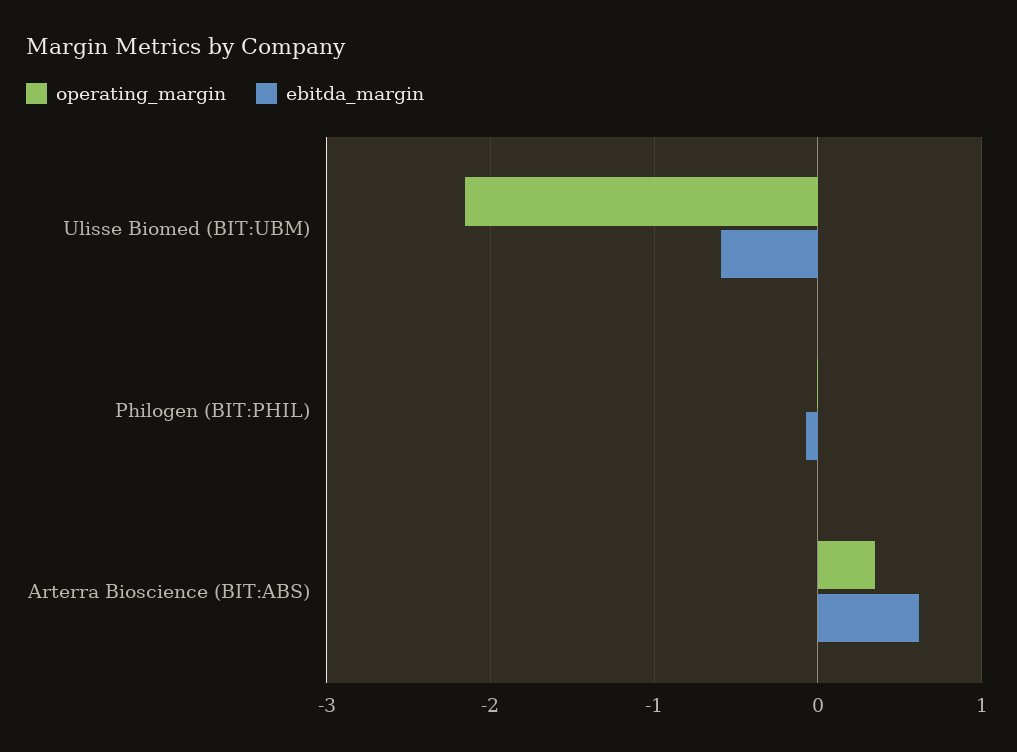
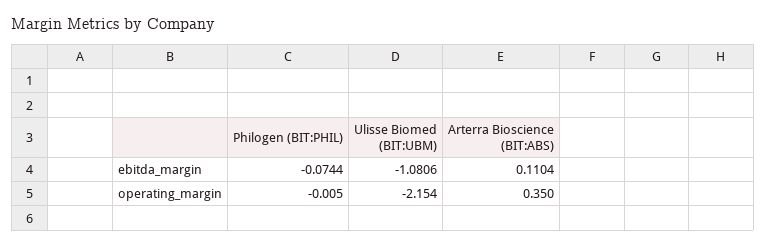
  {
    "operating_margin": {
      "Ulisse Biomed (BIT:UBM)": -2.154,
      "Philogen (BIT:PHIL)": -0.005,
      "Arterra Bioscience (BIT:ABS)": 0.35
    },
    "ebitda_margin": {
-     "Ulisse Biomed (BIT:UBM)": -0.6,
+     "Ulisse Biomed (BIT:UBM)": -1.0806,
      "Philogen (BIT:PHIL)": -0.0744,
-     "Arterra Bioscience (BIT:ABS)": 0.6
+     "Arterra Bioscience (BIT:ABS)": 0.1104
    }
  }

